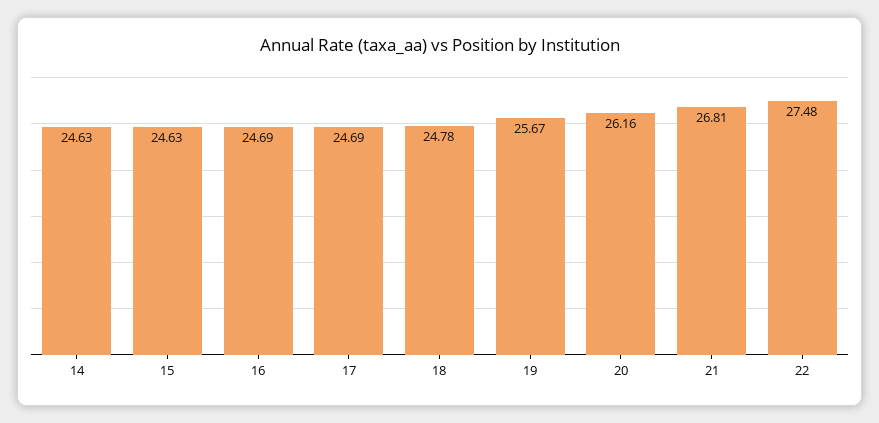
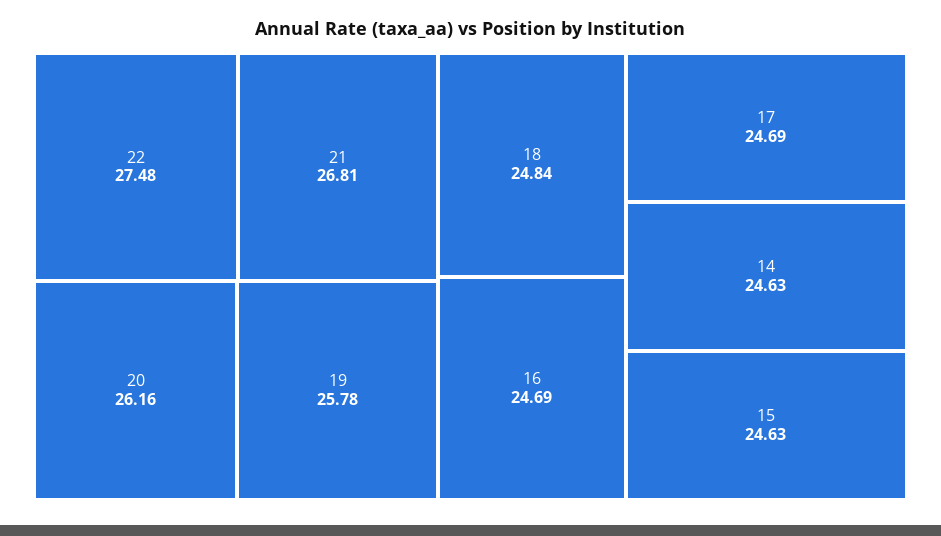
  {
    "14": 24.63,
    "15": 24.63,
    "16": 24.69,
    "17": 24.69,
-   "18": 24.78,
+   "18": 24.84,
-   "19": 25.67,
+   "19": 25.78,
    "20": 26.16,
    "21": 26.81,
    "22": 27.48
  }

